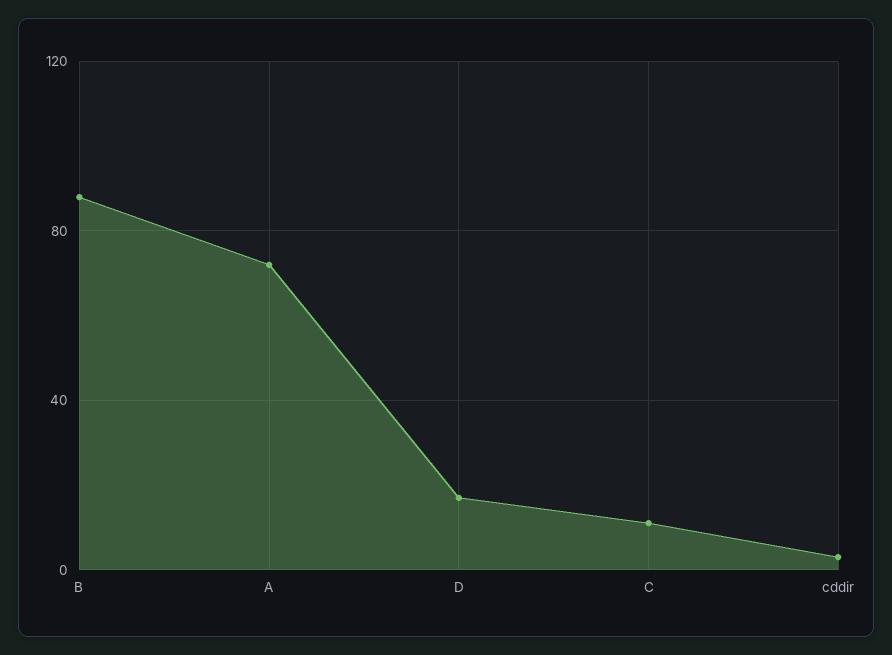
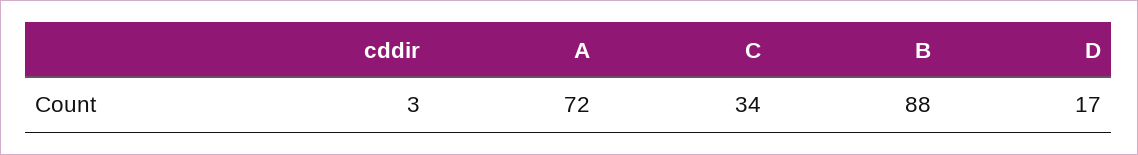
  {
    "B": 88,
    "A": 72,
    "D": 17,
-   "C": 10,
+   "C": 34,
    "cddir": 3
  }

